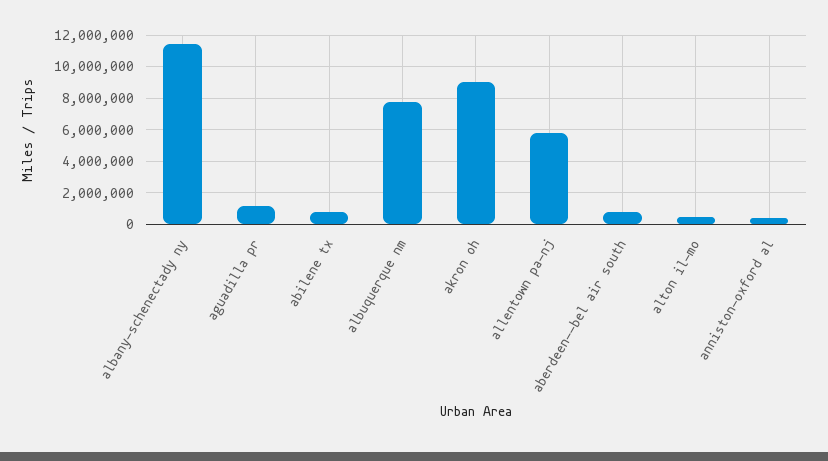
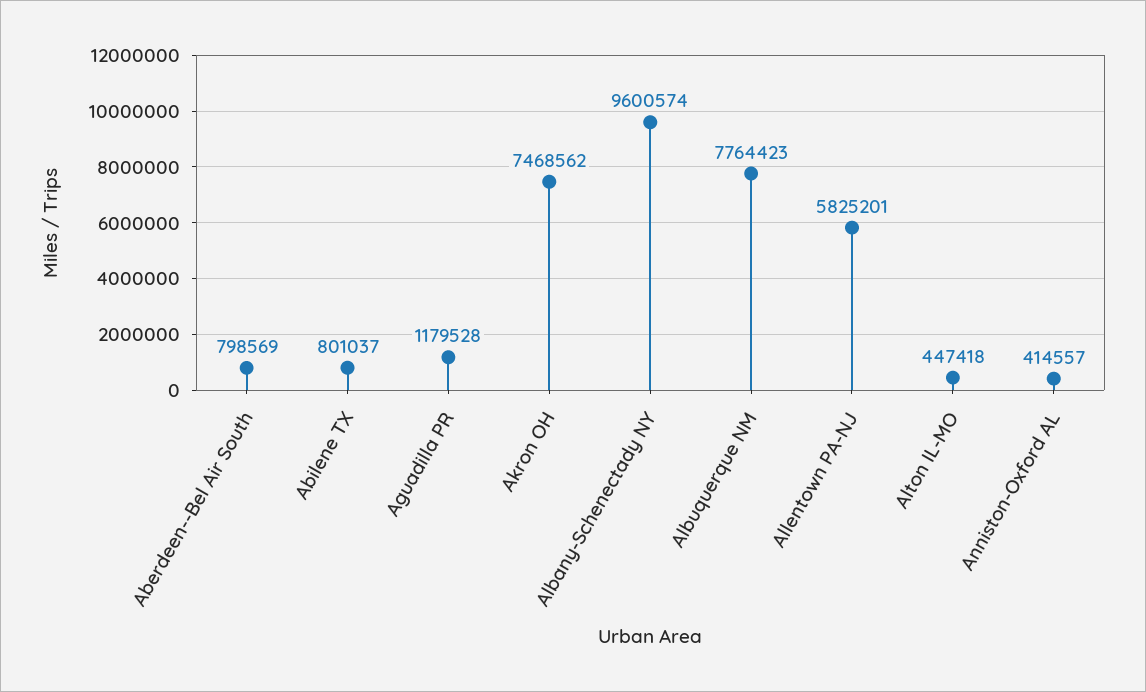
  {
-   "albany-schenectady ny": 11500000,
+   "albany-schenectady ny": 9600574,
    "aguadilla pr": 1179528,
    "abilene tx": 801037,
    "albuquerque nm": 7764423,
-   "akron oh": 9000000,
+   "akron oh": 7468562,
    "allentown pa-nj": 5825201,
    "aberdeen--bel air south": 798569,
    "alton il-mo": 447418,
    "anniston-oxford al": 414557
  }

